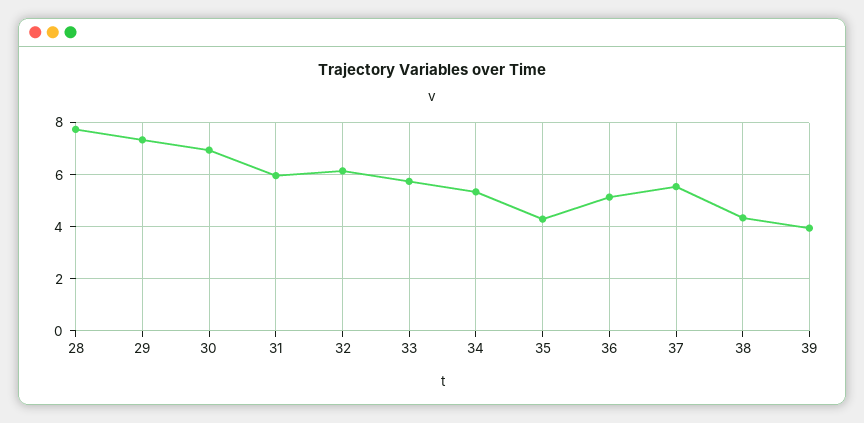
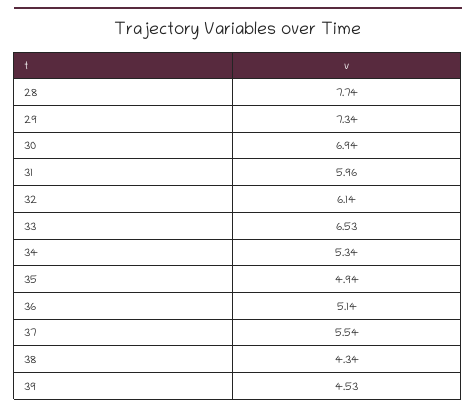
  {
    "28": 7.74,
    "29": 7.34,
    "30": 6.94,
    "31": 5.96,
    "32": 6.14,
-   "33": 5.75,
+   "33": 6.53,
    "34": 5.34,
-   "35": 4.25,
+   "35": 4.94,
    "36": 5.14,
    "37": 5.54,
    "38": 4.34,
-   "39": 4
+   "39": 4.53
  }

